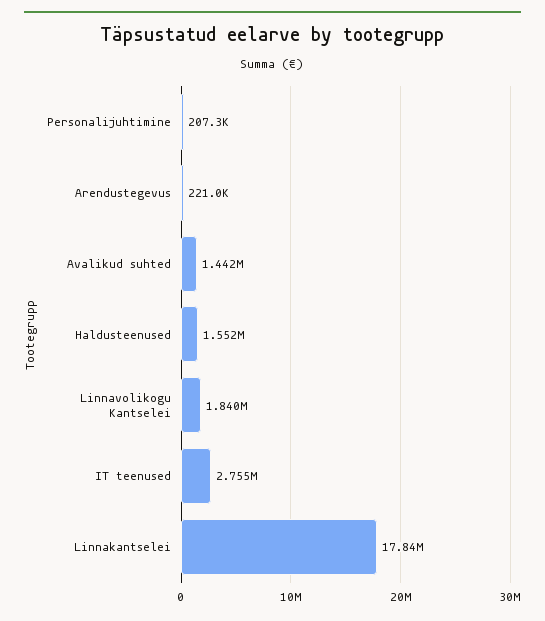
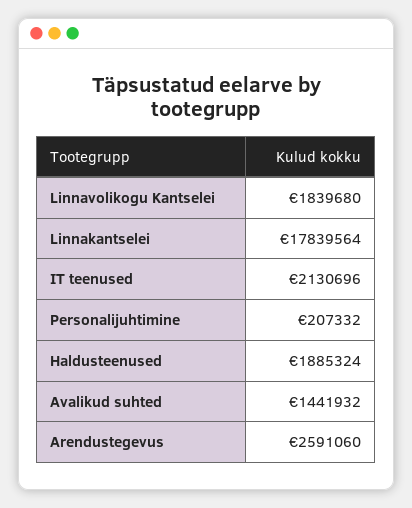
  {
    "Personalijuhtimine": 207332,
-   "Arendustegevus": 221000,
+   "Arendustegevus": 2591060,
    "Avalikud suhted": 1441932,
-   "Haldusteenused": 1552000,
+   "Haldusteenused": 1885324,
    "Linnavolikogu Kantselei": 1839680,
-   "IT teenused": 2755000,
+   "IT teenused": 2130696,
    "Linnakantselei": 17839564
  }

